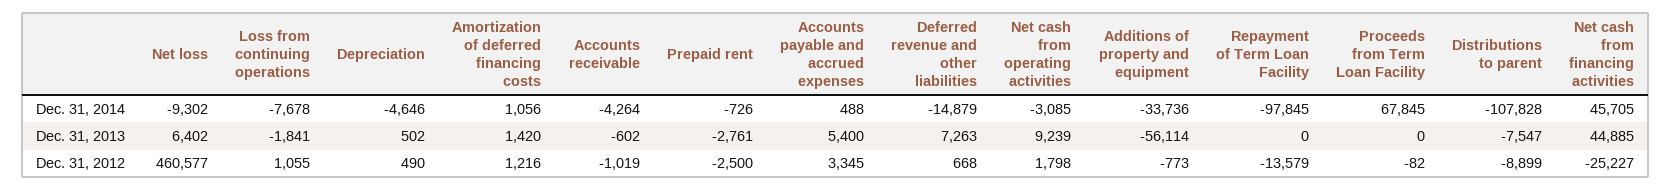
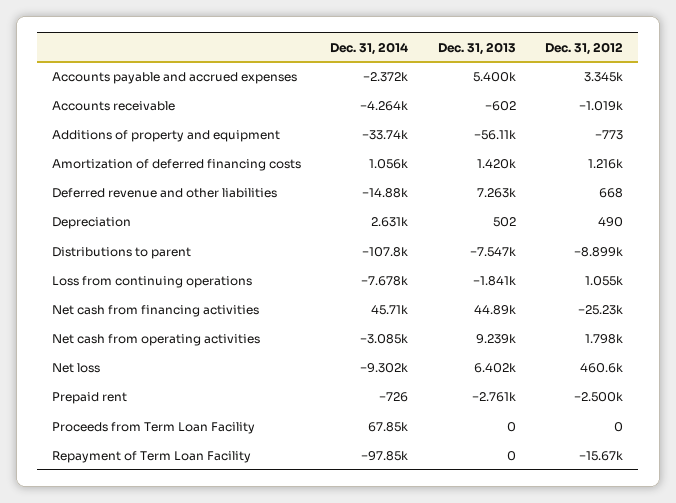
  {
    "Net loss": {
      "Dec. 31, 2014": -9302,
      "Dec. 31, 2013": 6402,
      "Dec. 31, 2012": 460577
    },
    "Loss from continuing operations": {
      "Dec. 31, 2014": -7678,
      "Dec. 31, 2013": -1841,
      "Dec. 31, 2012": 1055
    },
    "Depreciation": {
-     "Dec. 31, 2014": -4646,
+     "Dec. 31, 2014": 2631,
      "Dec. 31, 2013": 502,
      "Dec. 31, 2012": 490
    },
    "Amortization of deferred financing costs": {
      "Dec. 31, 2014": 1056,
      "Dec. 31, 2013": 1420,
      "Dec. 31, 2012": 1216
    },
    "Accounts receivable": {
      "Dec. 31, 2014": -4264,
      "Dec. 31, 2013": -602,
      "Dec. 31, 2012": -1019
    },
    "Prepaid rent": {
      "Dec. 31, 2014": -726,
      "Dec. 31, 2013": -2761,
      "Dec. 31, 2012": -2500
    },
    "Accounts payable and accrued expenses": {
-     "Dec. 31, 2014": 488,
+     "Dec. 31, 2014": -2372,
      "Dec. 31, 2013": 5400,
      "Dec. 31, 2012": 3345
    },
    "Deferred revenue and other liabilities": {
      "Dec. 31, 2014": -14879,
      "Dec. 31, 2013": 7263,
      "Dec. 31, 2012": 668
    },
    "Net cash from operating activities": {
      "Dec. 31, 2014": -3085,
      "Dec. 31, 2013": 9239,
      "Dec. 31, 2012": 1798
    },
    "Additions of property and equipment": {
      "Dec. 31, 2014": -33736,
      "Dec. 31, 2013": -56114,
      "Dec. 31, 2012": -773
    },
    "Repayment of Term Loan Facility": {
      "Dec. 31, 2014": -97845,
      "Dec. 31, 2013": 0,
-     "Dec. 31, 2012": -13579
+     "Dec. 31, 2012": -15670
    },
    "Proceeds from Term Loan Facility": {
      "Dec. 31, 2014": 67845,
      "Dec. 31, 2013": 0,
-     "Dec. 31, 2012": -82
+     "Dec. 31, 2012": 0
    },
    "Distributions to parent": {
      "Dec. 31, 2014": -107828,
      "Dec. 31, 2013": -7547,
      "Dec. 31, 2012": -8899
    },
    "Net cash from financing activities": {
      "Dec. 31, 2014": 45705,
      "Dec. 31, 2013": 44885,
      "Dec. 31, 2012": -25227
    }
  }

